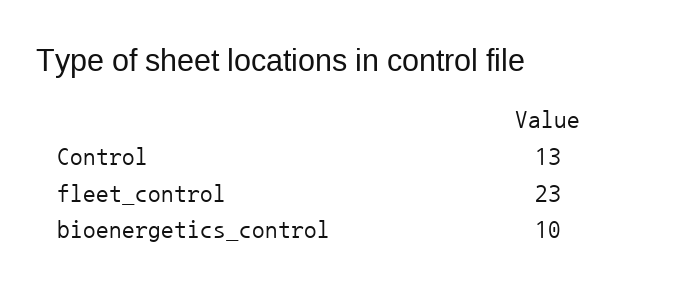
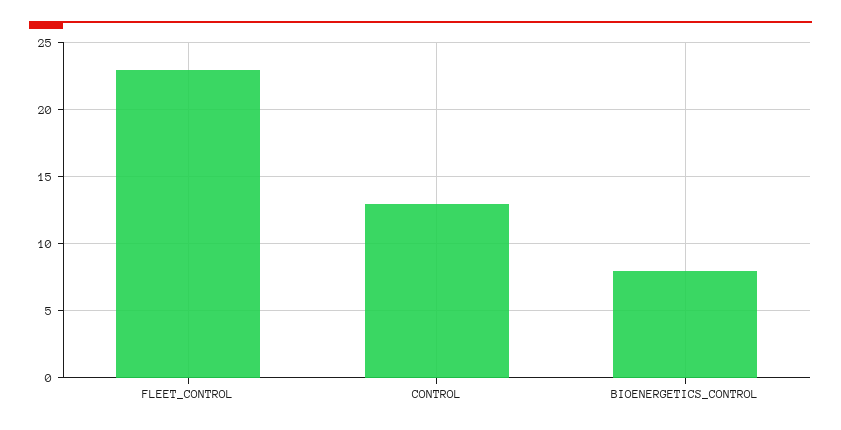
  {
    "Control": 13,
    "fleet_control": 23,
-   "bioenergetics_control": 10
+   "bioenergetics_control": 8
  }

